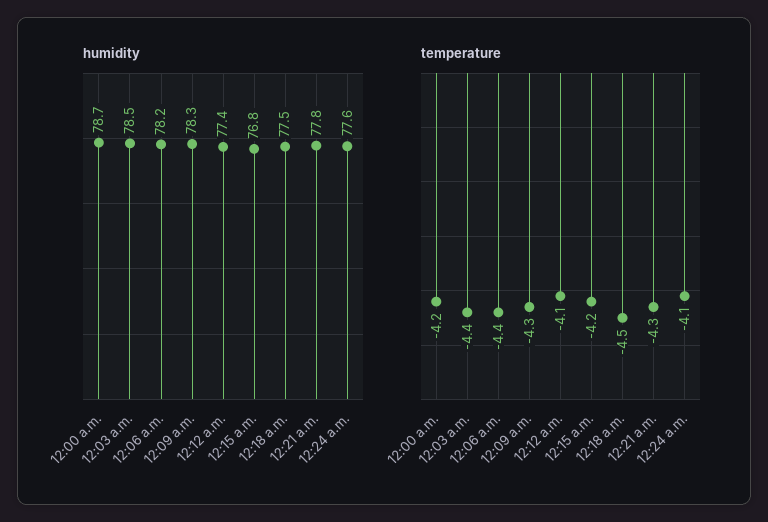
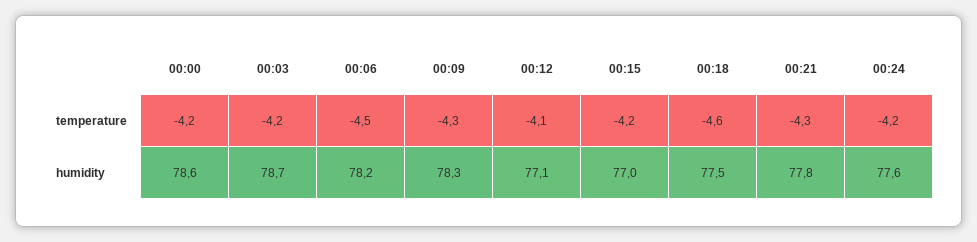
  {
    "humidity": {
-     "12:00 a.m.": 78.7,
+     "12:00 a.m.": 78.6,
-     "12:03 a.m.": 78.5,
+     "12:03 a.m.": 78.7,
      "12:06 a.m.": 78.2,
      "12:09 a.m.": 78.3,
-     "12:12 a.m.": 77.4,
+     "12:12 a.m.": 77.1,
-     "12:15 a.m.": 76.8,
+     "12:15 a.m.": 77,
      "12:18 a.m.": 77.5,
      "12:21 a.m.": 77.8,
      "12:24 a.m.": 77.6
    },
    "temperature": {
      "12:00 a.m.": -4.2,
-     "12:03 a.m.": -4.4,
+     "12:03 a.m.": -4.2,
-     "12:06 a.m.": -4.4,
+     "12:06 a.m.": -4.5,
      "12:09 a.m.": -4.3,
      "12:12 a.m.": -4.1,
      "12:15 a.m.": -4.2,
-     "12:18 a.m.": -4.5,
+     "12:18 a.m.": -4.6,
      "12:21 a.m.": -4.3,
-     "12:24 a.m.": -4.1
+     "12:24 a.m.": -4.2
    }
  }

